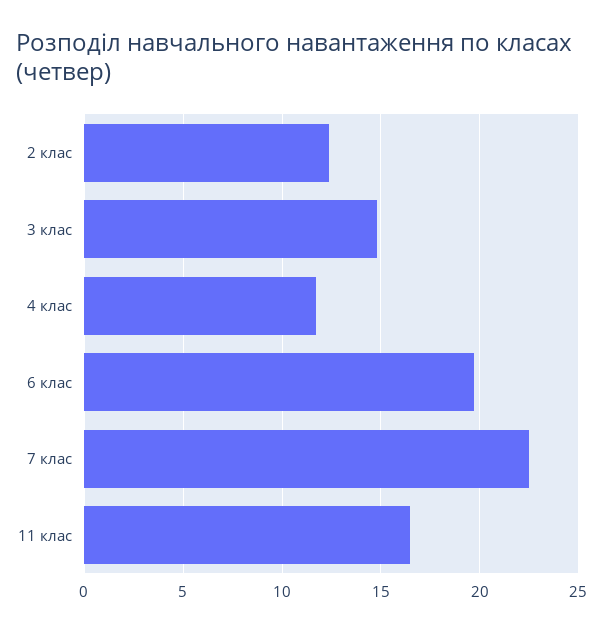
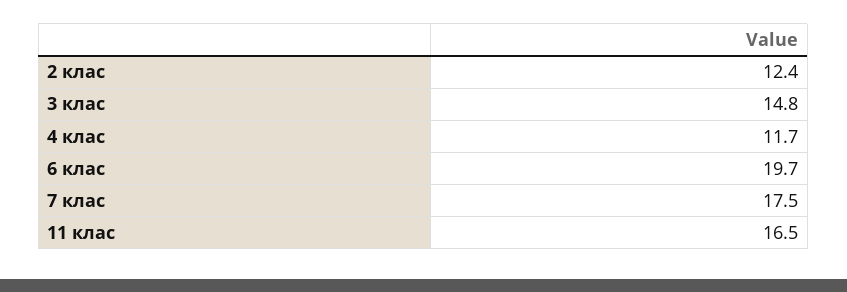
  {
    "2 клас": 12.4,
    "3 клас": 14.8,
    "4 клас": 11.7,
    "6 клас": 19.7,
-   "7 клас": 22.5,
+   "7 клас": 17.5,
    "11 клас": 16.5
  }

